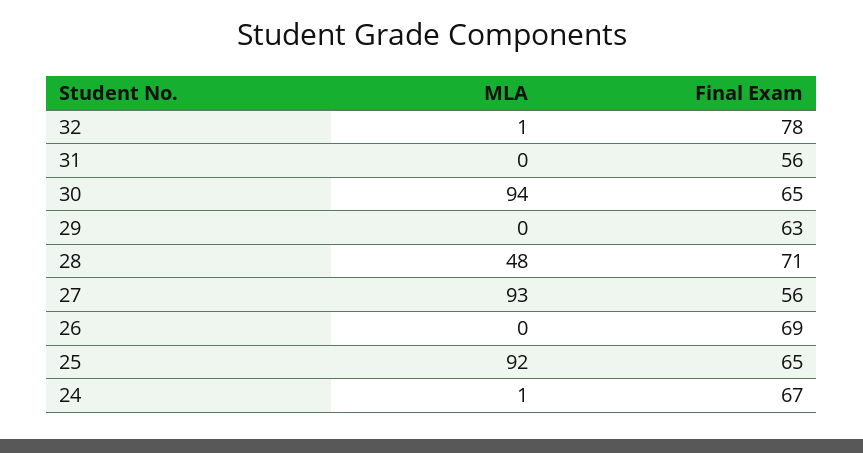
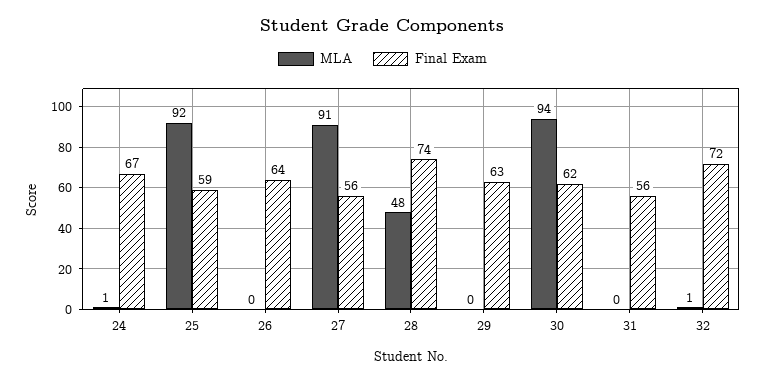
  {
    "MLA": {
      "32": 1,
      "31": 0,
      "30": 94,
      "29": 0,
      "28": 48,
-     "27": 93,
+     "27": 91,
      "26": 0,
      "25": 92,
      "24": 1
    },
    "Final Exam": {
-     "32": 78,
+     "32": 72,
      "31": 56,
-     "30": 65,
+     "30": 62,
      "29": 63,
-     "28": 71,
+     "28": 74,
      "27": 56,
-     "26": 69,
+     "26": 64,
-     "25": 65,
+     "25": 59,
      "24": 67
    }
  }

